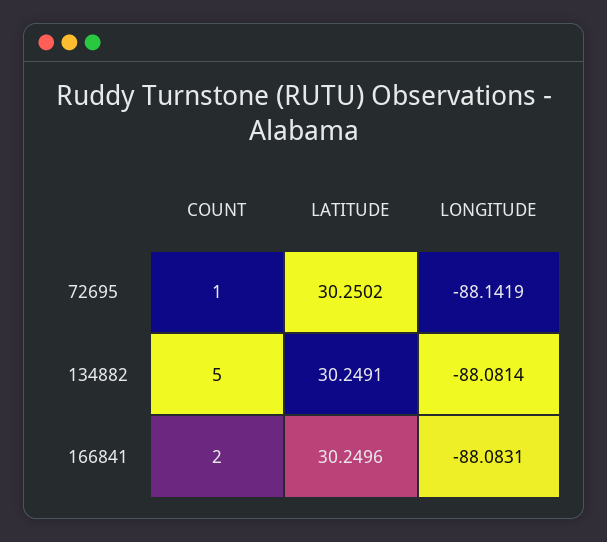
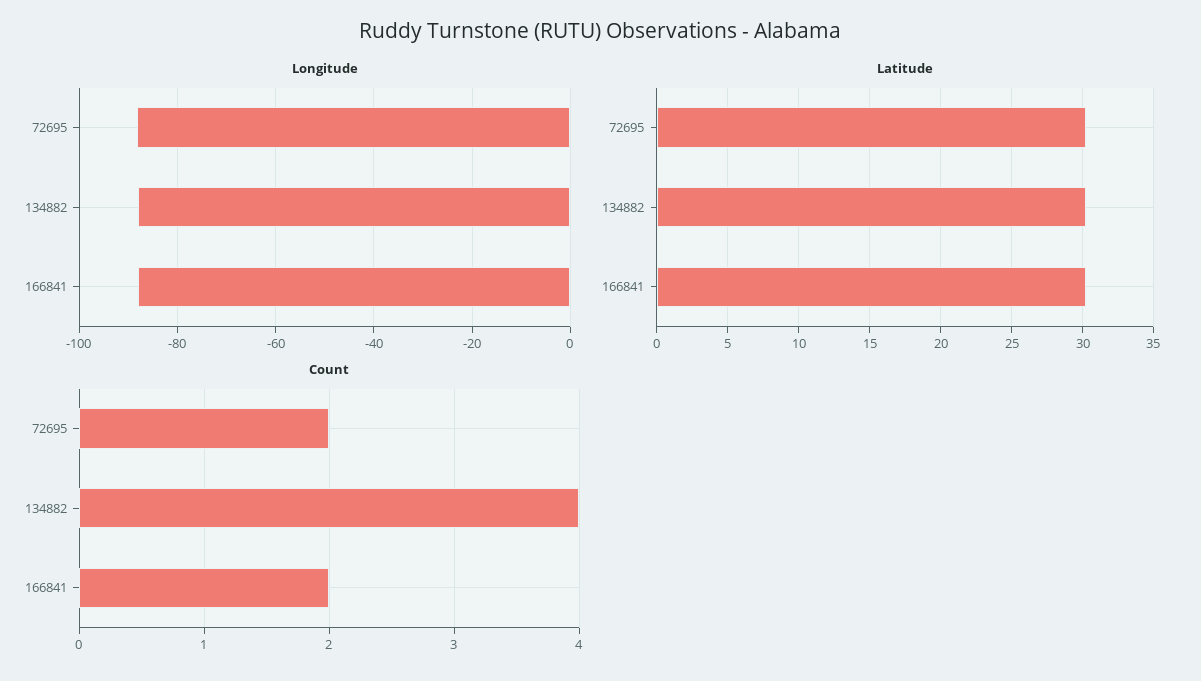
  {
    "COUNT": {
-     "72695": 1,
+     "72695": 2,
-     "134882": 5,
+     "134882": 4,
      "166841": 2
    },
    "LATITUDE": {
      "72695": 30.2502,
      "134882": 30.2491,
      "166841": 30.2496
    },
    "LONGITUDE": {
      "72695": -88.1419,
      "134882": -88.0814,
      "166841": -88.0831
    }
  }

